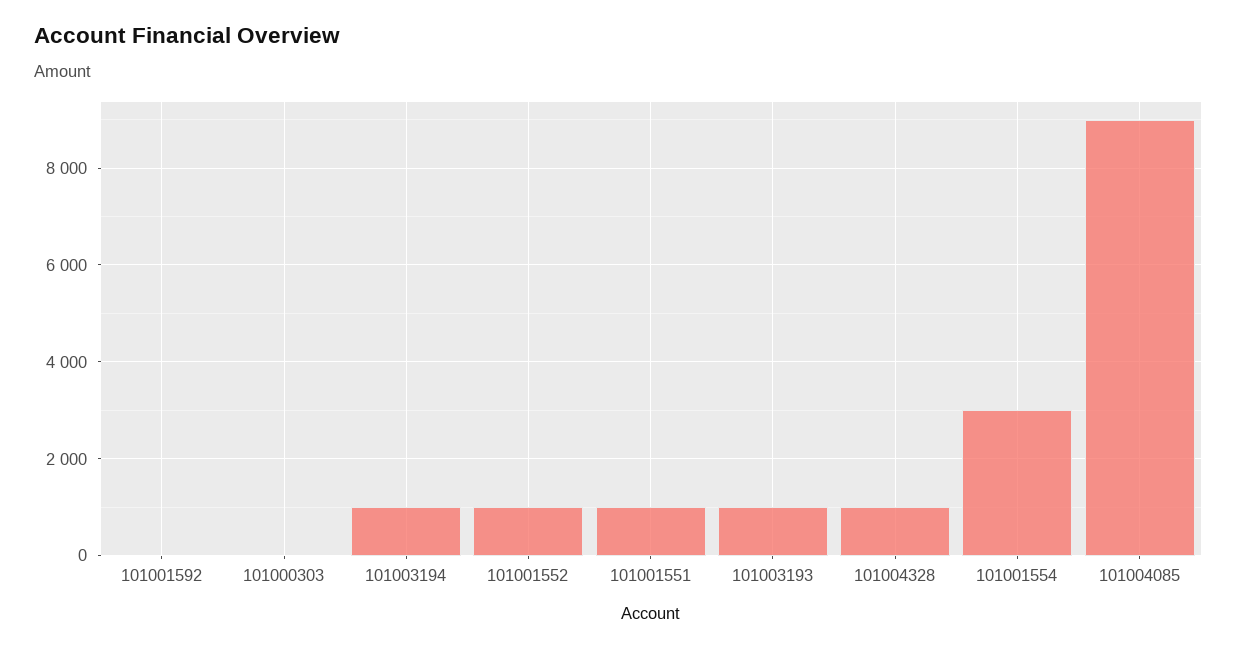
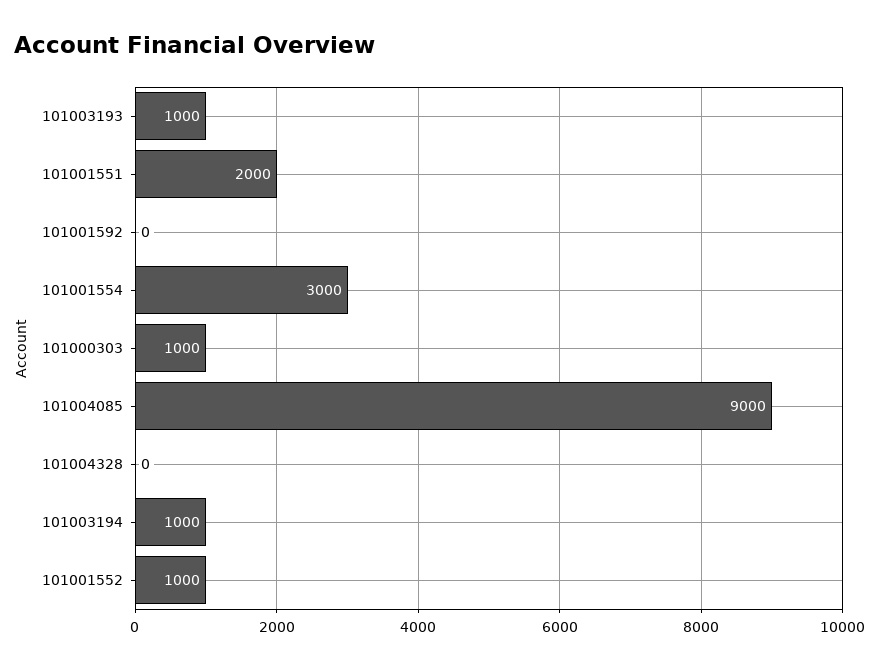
  {
    "101001592": 0,
-   "101000303": 0,
+   "101000303": 1000,
    "101003194": 1000,
    "101001552": 1000,
-   "101001551": 1000,
+   "101001551": 2000,
    "101003193": 1000,
-   "101004328": 1000,
+   "101004328": 0,
    "101001554": 3000,
    "101004085": 9000
  }

